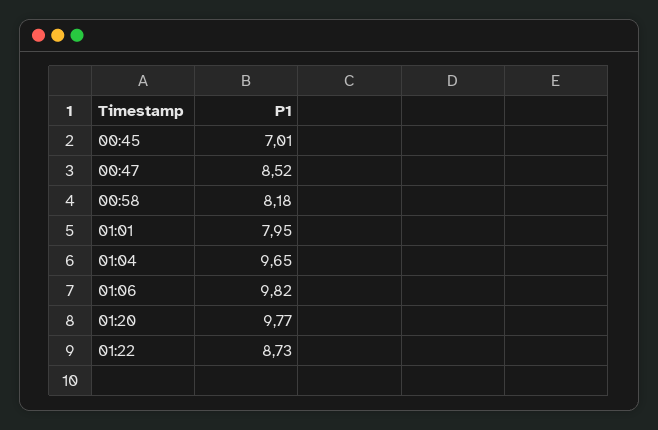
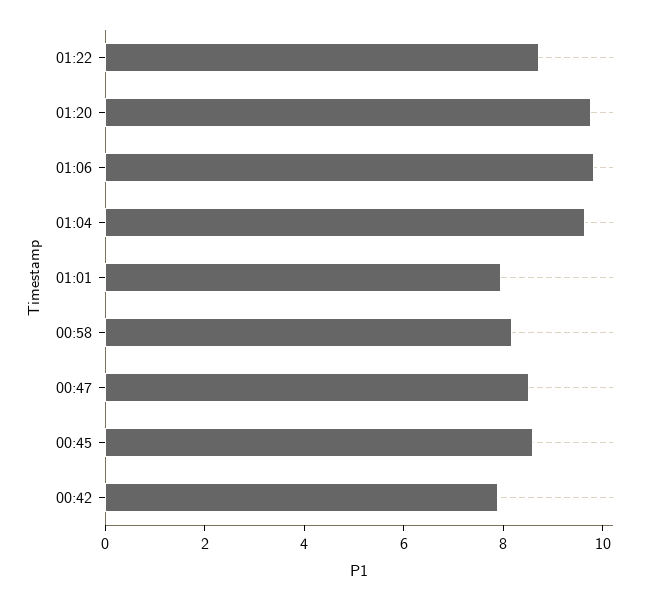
  {
-   "00:45": 7.01,
+   "00:45": 8.5,
    "00:47": 8.52,
    "00:58": 8.18,
    "01:01": 7.95,
    "01:04": 9.65,
    "01:06": 9.82,
    "01:20": 9.77,
-   "01:22": 8.73
+   "01:22": 8.73,
+   "00:42": 8
  }

